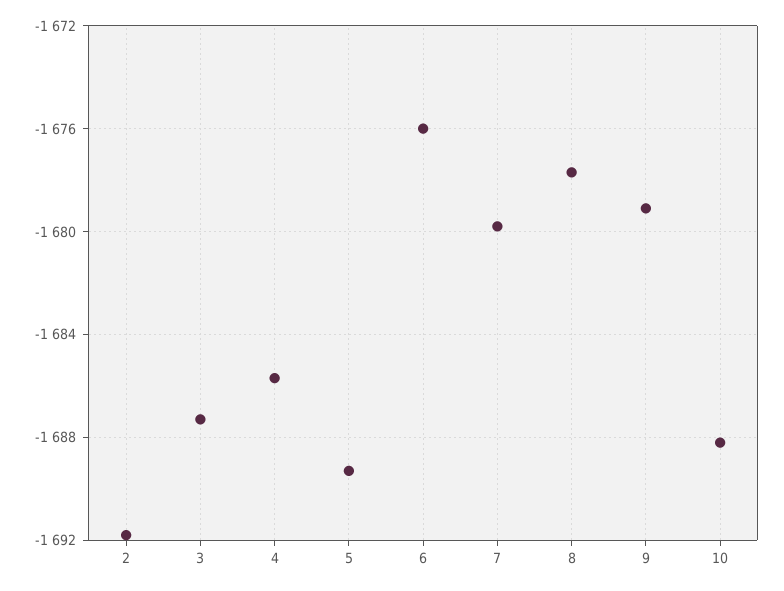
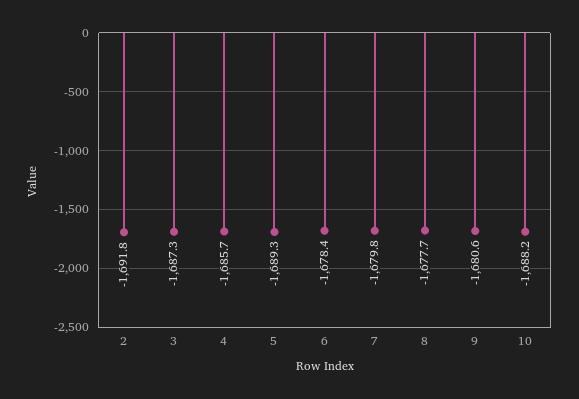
  {
    "2": -1691.8,
    "3": -1687.3,
    "4": -1685.7,
    "5": -1689.3,
-   "6": -1676,
+   "6": -1678.4,
    "7": -1679.8,
    "8": -1677.7,
-   "9": -1679,
+   "9": -1680.6,
    "10": -1688.2
  }

